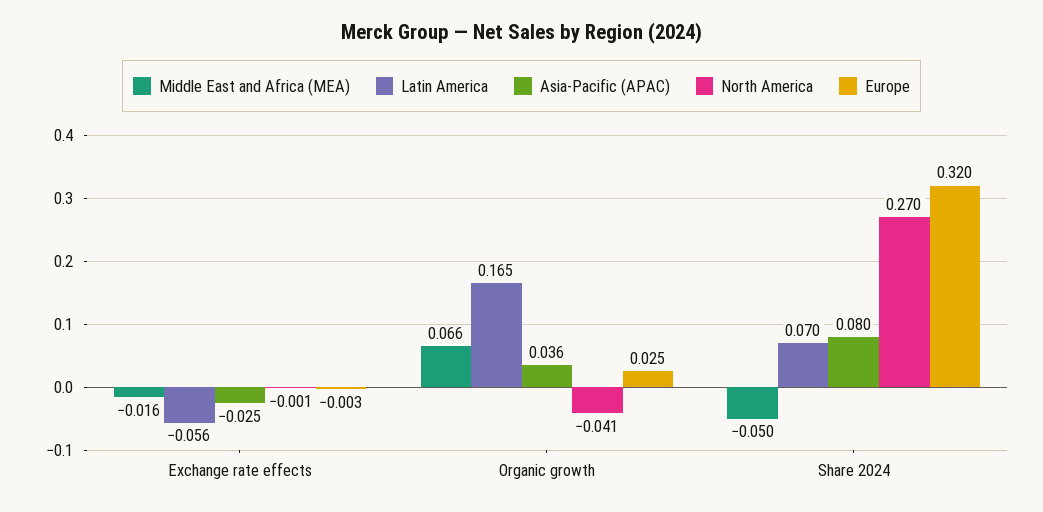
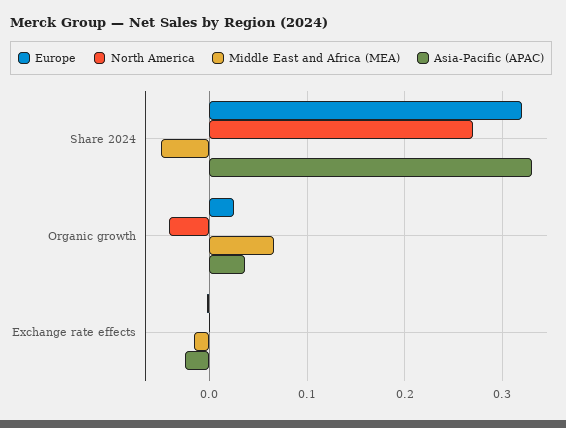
  {
    "Middle East and Africa (MEA)": {
      "Exchange rate effects": -0.016,
      "Organic growth": 0.066,
      "Share 2024": -0.05
    },
-   "Latin America": {
-     "Exchange rate effects": -0.056,
-     "Organic growth": 0.165,
-     "Share 2024": 0.07
-   },
    "Asia-Pacific (APAC)": {
      "Exchange rate effects": -0.025,
      "Organic growth": 0.036,
-     "Share 2024": 0.08
+     "Share 2024": 0.33
    },
    "North America": {
      "Exchange rate effects": -0.001,
      "Organic growth": -0.041,
      "Share 2024": 0.27
    },
    "Europe": {
      "Exchange rate effects": -0.003,
      "Organic growth": 0.025,
      "Share 2024": 0.32
    }
  }

